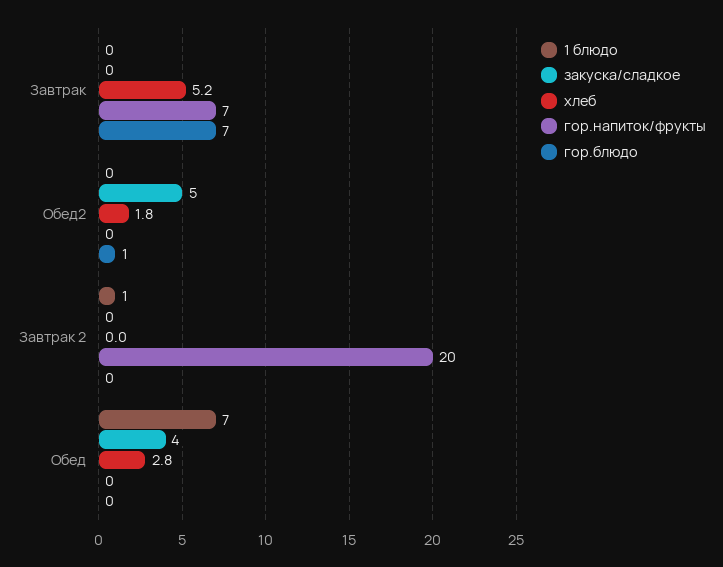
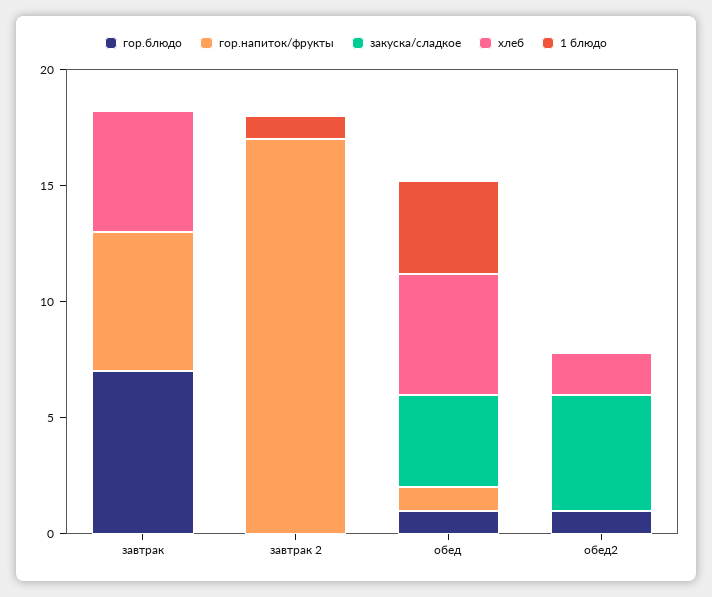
  {
    "1 блюдо": {
      "Завтрак": 0,
      "Обед2": 0,
      "Завтрак 2": 1,
-     "Обед": 7
+     "Обед": 4
    },
    "закуска/сладкое": {
      "Завтрак": 0,
      "Обед2": 5,
      "Завтрак 2": 0,
      "Обед": 4
    },
    "хлеб": {
      "Завтрак": 5.2,
      "Обед2": 1.8,
      "Завтрак 2": 0,
-     "Обед": 2.8
+     "Обед": 5
    },
    "гор.напиток/фрукты": {
-     "Завтрак": 7,
+     "Завтрак": 6,
      "Обед2": 0,
-     "Завтрак 2": 20,
+     "Завтрак 2": 17,
-     "Обед": 0
+     "Обед": 1
    },
    "гор.блюдо": {
      "Завтрак": 7,
      "Обед2": 1,
      "Завтрак 2": 0,
-     "Обед": 0
+     "Обед": 1
    }
  }

